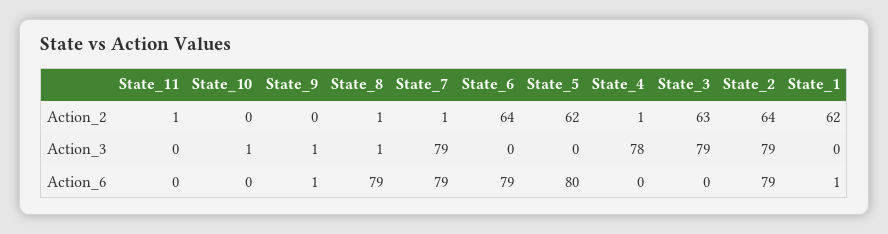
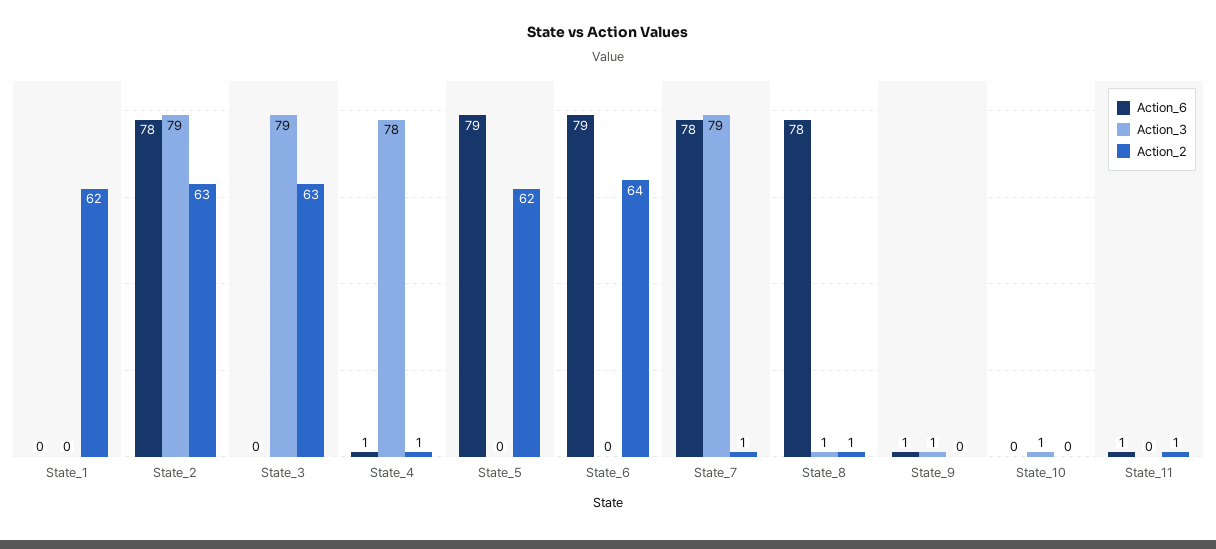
  {
    "Action_2": {
      "State_11": 1,
      "State_10": 0,
      "State_9": 0,
      "State_8": 1,
      "State_7": 1,
      "State_6": 64,
      "State_5": 62,
      "State_4": 1,
      "State_3": 63,
-     "State_2": 64,
+     "State_2": 63,
      "State_1": 62
    },
    "Action_3": {
      "State_11": 0,
      "State_10": 1,
      "State_9": 1,
      "State_8": 1,
      "State_7": 79,
      "State_6": 0,
      "State_5": 0,
      "State_4": 78,
      "State_3": 79,
      "State_2": 79,
      "State_1": 0
    },
    "Action_6": {
-     "State_11": 0,
+     "State_11": 1,
      "State_10": 0,
      "State_9": 1,
-     "State_8": 79,
+     "State_8": 78,
-     "State_7": 79,
+     "State_7": 78,
      "State_6": 79,
-     "State_5": 80,
+     "State_5": 79,
-     "State_4": 0,
+     "State_4": 1,
      "State_3": 0,
-     "State_2": 79,
+     "State_2": 78,
-     "State_1": 1
+     "State_1": 0
    }
  }

